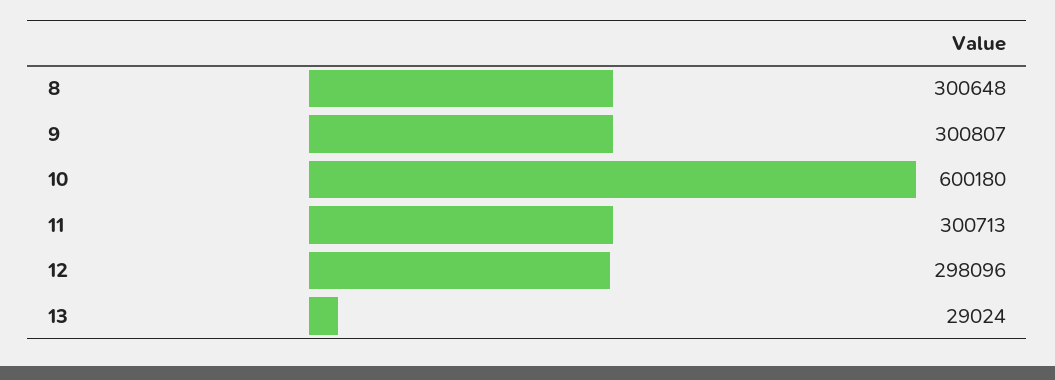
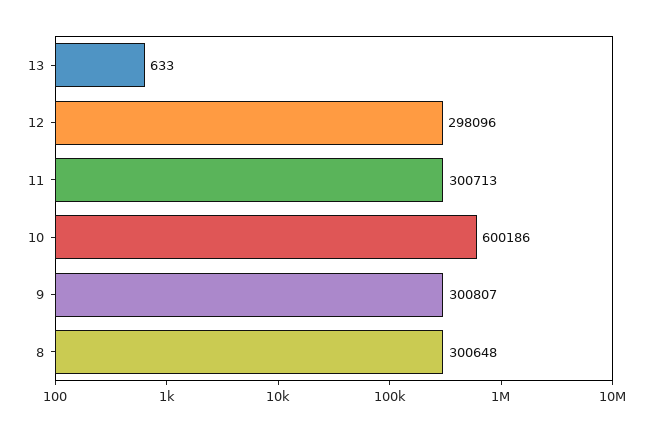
  {
    "8": 300648,
    "9": 300807,
-   "10": 600180,
+   "10": 600186,
    "11": 300713,
    "12": 298096,
-   "13": 29024
+   "13": 633
  }

